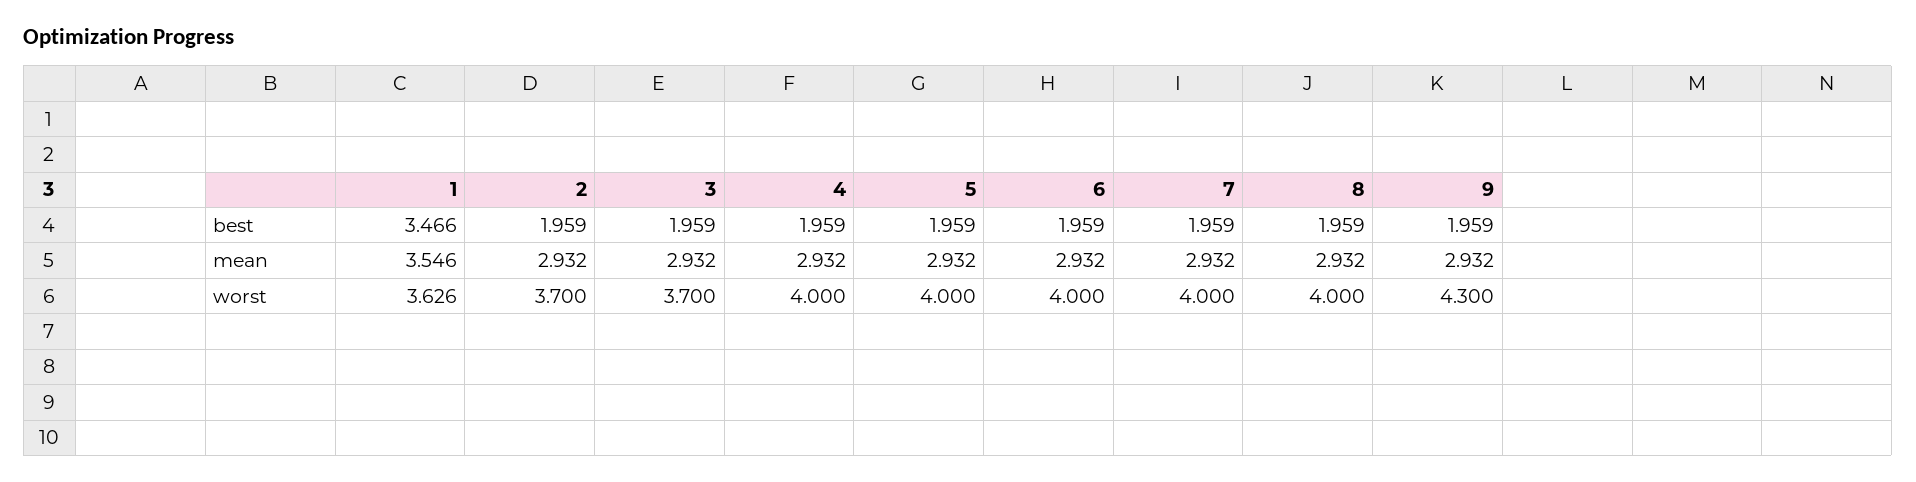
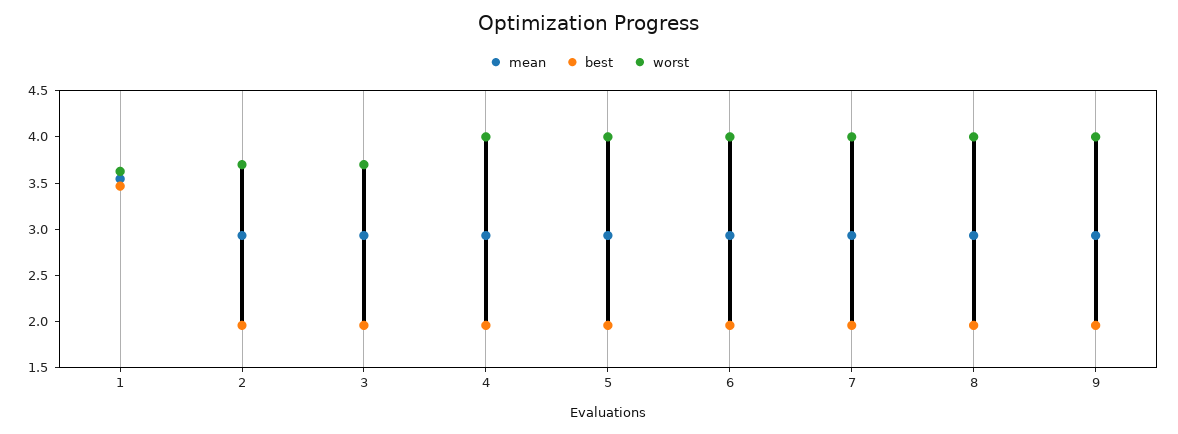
  {
    "best": {
      "1": 3.466,
      "2": 1.959,
      "3": 1.959,
      "4": 1.959,
      "5": 1.959,
      "6": 1.959,
      "7": 1.959,
      "8": 1.959,
      "9": 1.959
    },
    "mean": {
      "1": 3.546,
      "2": 2.932,
      "3": 2.932,
      "4": 2.932,
      "5": 2.932,
      "6": 2.932,
      "7": 2.932,
      "8": 2.932,
      "9": 2.932
    },
    "worst": {
      "1": 3.626,
      "2": 3.7,
      "3": 3.7,
      "4": 4,
      "5": 4,
      "6": 4,
      "7": 4,
      "8": 4,
-     "9": 4.3
+     "9": 4
    }
  }

